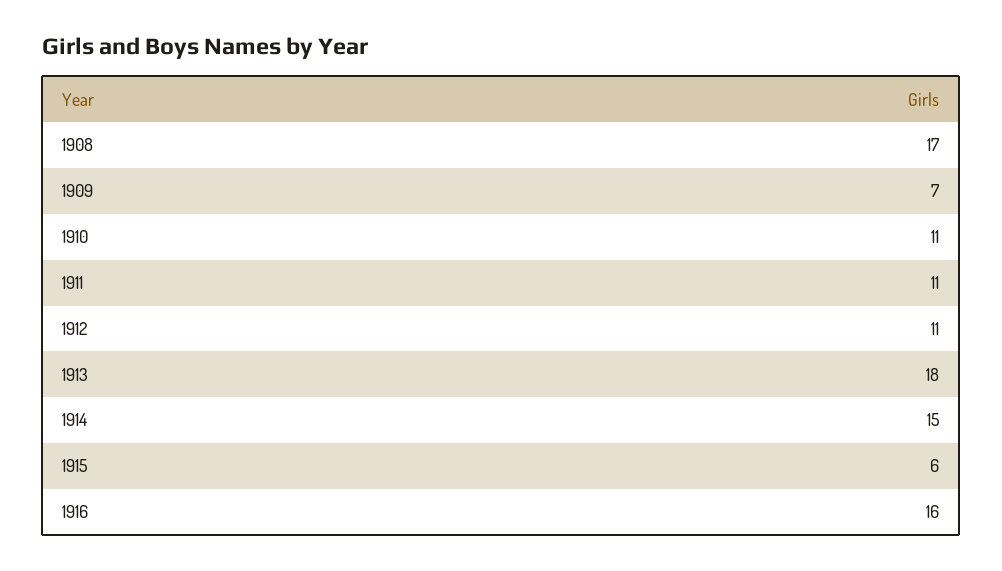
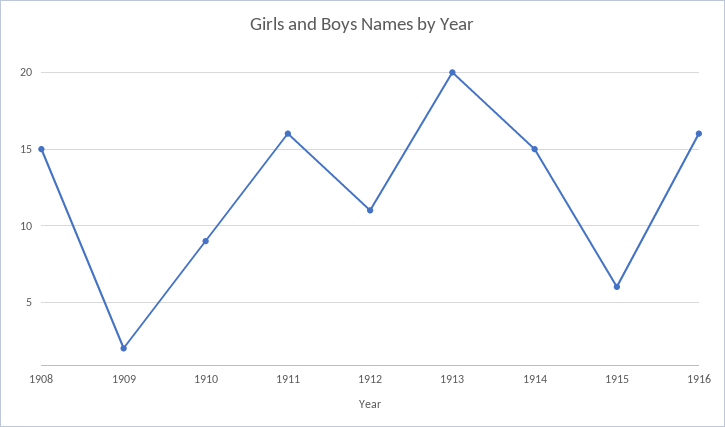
  {
-   "1908": 17,
+   "1908": 15,
-   "1909": 7,
+   "1909": 2,
-   "1910": 11,
+   "1910": 9,
-   "1911": 11,
+   "1911": 16,
    "1912": 11,
-   "1913": 18,
+   "1913": 20,
    "1914": 15,
    "1915": 6,
    "1916": 16
  }

